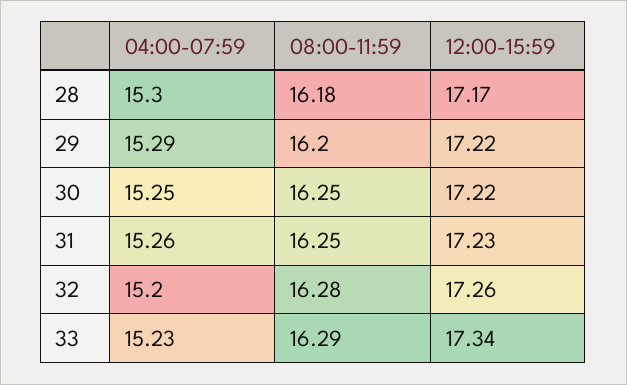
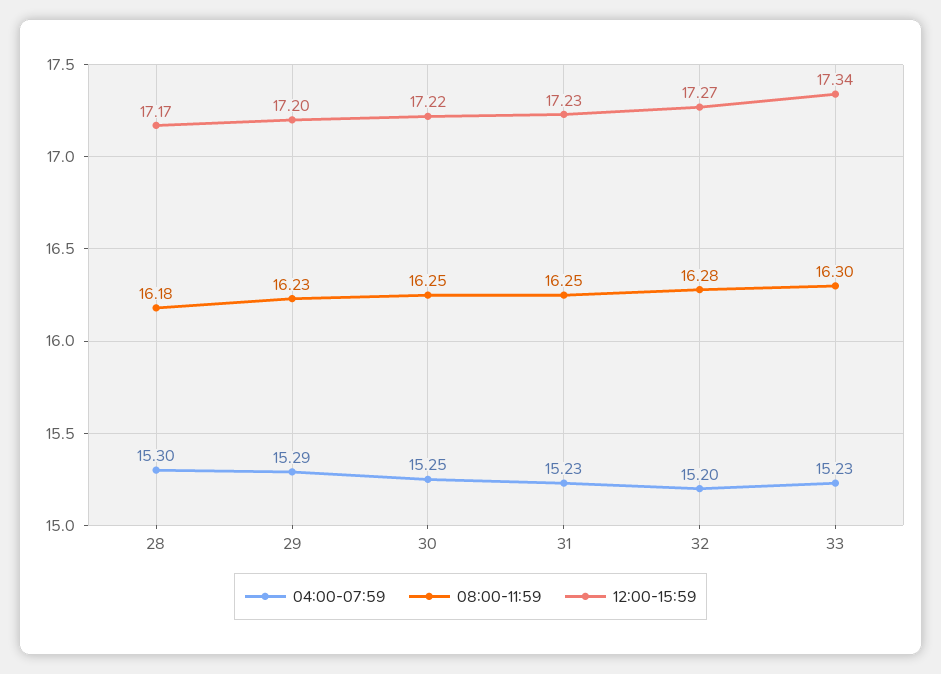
  {
    "04:00-07:59": {
      "28": 15.3,
      "29": 15.29,
      "30": 15.25,
-     "31": 15.26,
+     "31": 15.23,
      "32": 15.2,
      "33": 15.23
    },
    "08:00-11:59": {
      "28": 16.18,
-     "29": 16.2,
+     "29": 16.23,
      "30": 16.25,
      "31": 16.25,
      "32": 16.28,
-     "33": 16.29
+     "33": 16.3
    },
    "12:00-15:59": {
      "28": 17.17,
-     "29": 17.22,
+     "29": 17.2,
      "30": 17.22,
      "31": 17.23,
-     "32": 17.26,
+     "32": 17.27,
      "33": 17.34
    }
  }

